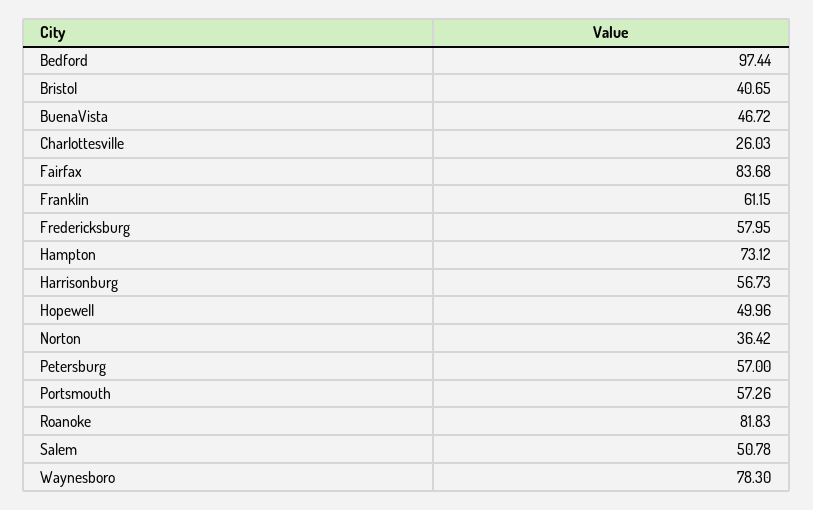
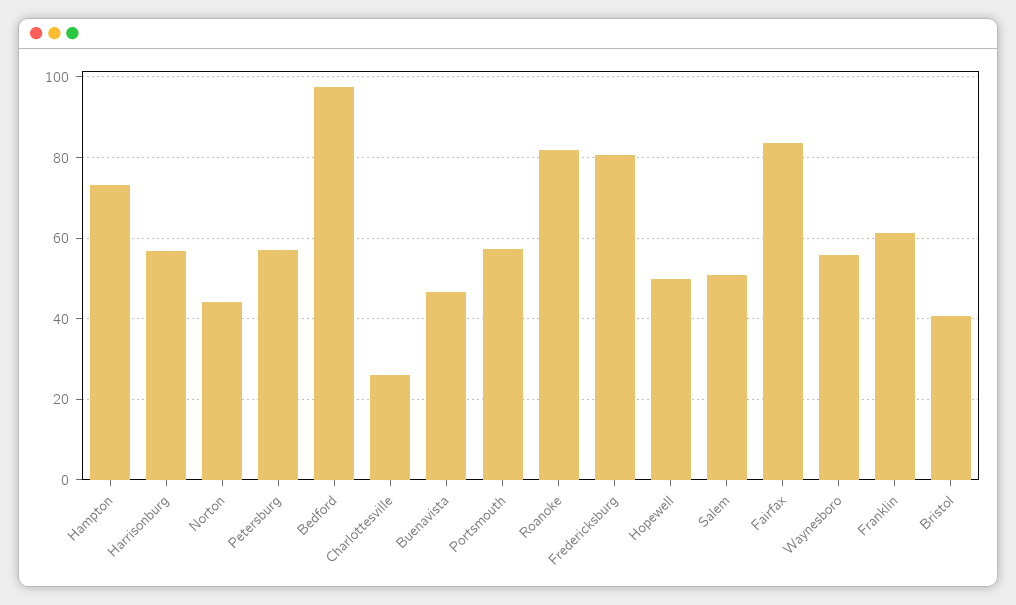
  {
    "Bedford": 97.44,
    "Bristol": 40.65,
    "BuenaVista": 46.72,
    "Charlottesville": 26.03,
    "Fairfax": 83.68,
    "Franklin": 61.15,
-   "Fredericksburg": 57.95,
+   "Fredericksburg": 80,
    "Hampton": 73.12,
    "Harrisonburg": 56.73,
    "Hopewell": 49.96,
-   "Norton": 36.42,
+   "Norton": 44,
    "Petersburg": 57,
    "Portsmouth": 57.26,
    "Roanoke": 81.83,
    "Salem": 50.78,
-   "Waynesboro": 78.3
+   "Waynesboro": 56
  }

